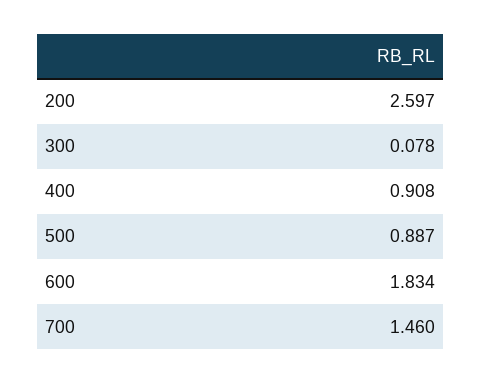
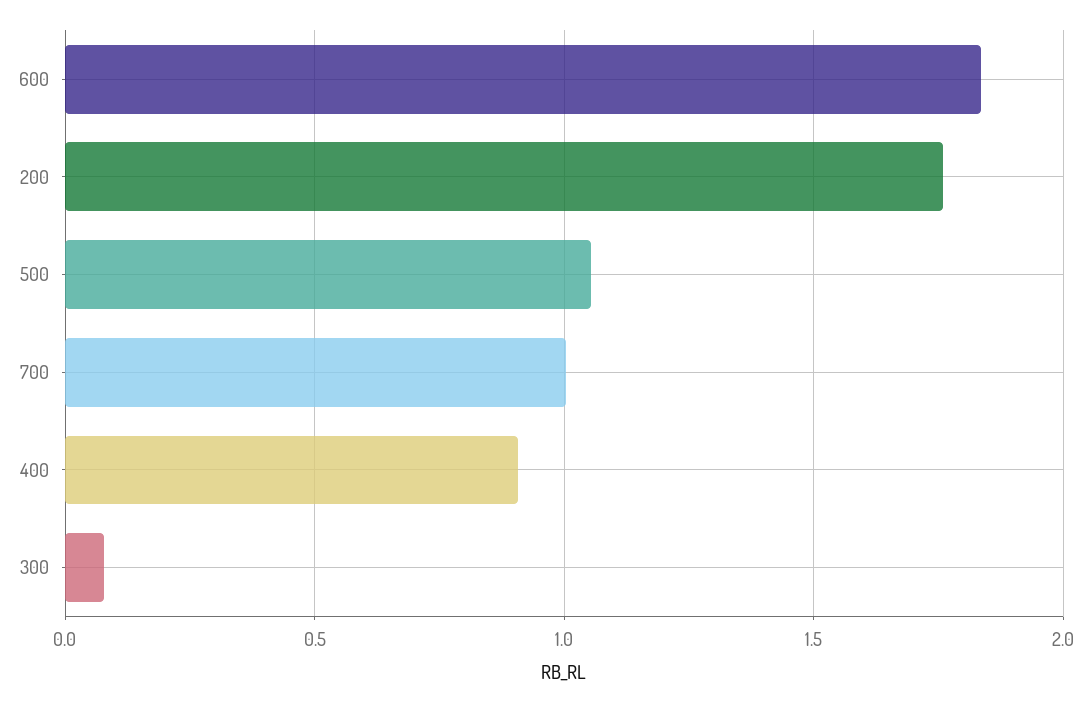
  {
-   "200": 2.597,
+   "200": 1.75,
    "300": 0.078,
    "400": 0.908,
-   "500": 0.887,
+   "500": 1.05,
    "600": 1.834,
-   "700": 1.46
+   "700": 1
  }

